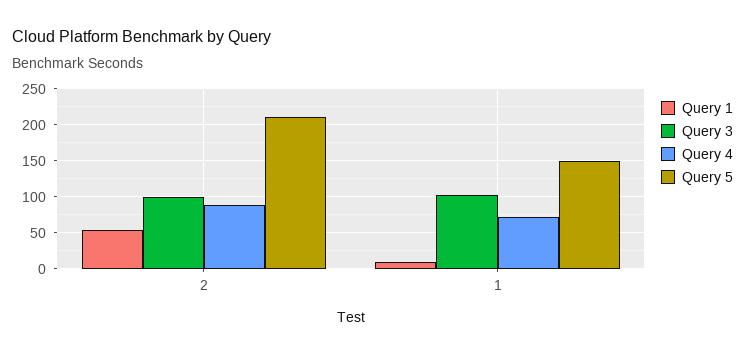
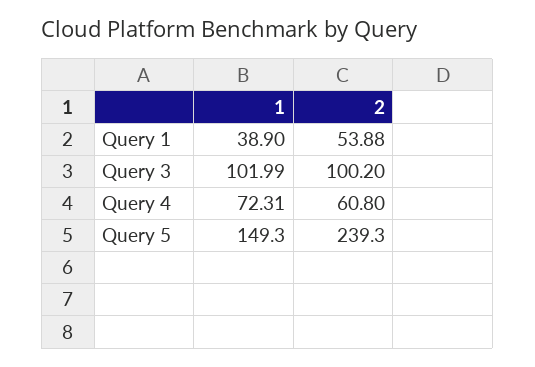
  {
    "Query 1": {
      "2": 53.88,
-     "1": 10
+     "1": 38.9
    },
    "Query 3": {
      "2": 100.2,
      "1": 101.99
    },
    "Query 4": {
-     "2": 90,
+     "2": 60.8,
      "1": 72.31
    },
    "Query 5": {
-     "2": 210,
+     "2": 239.3,
      "1": 149.3
    }
  }

